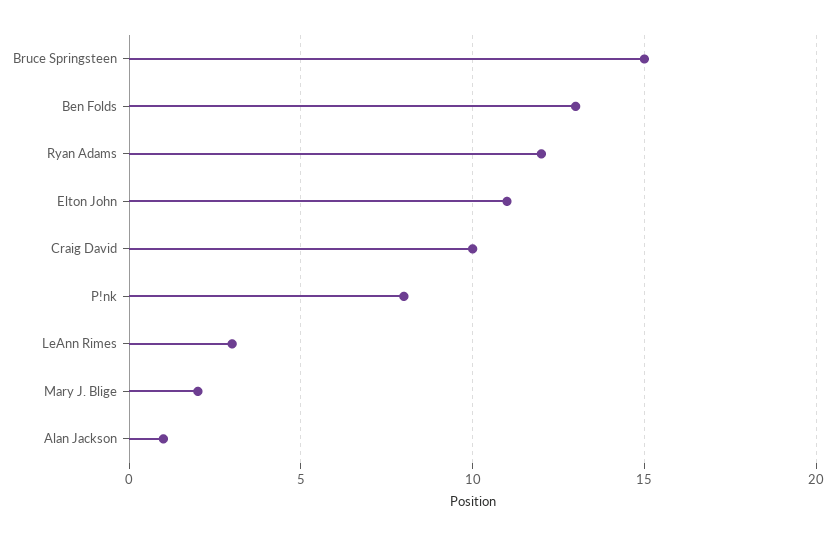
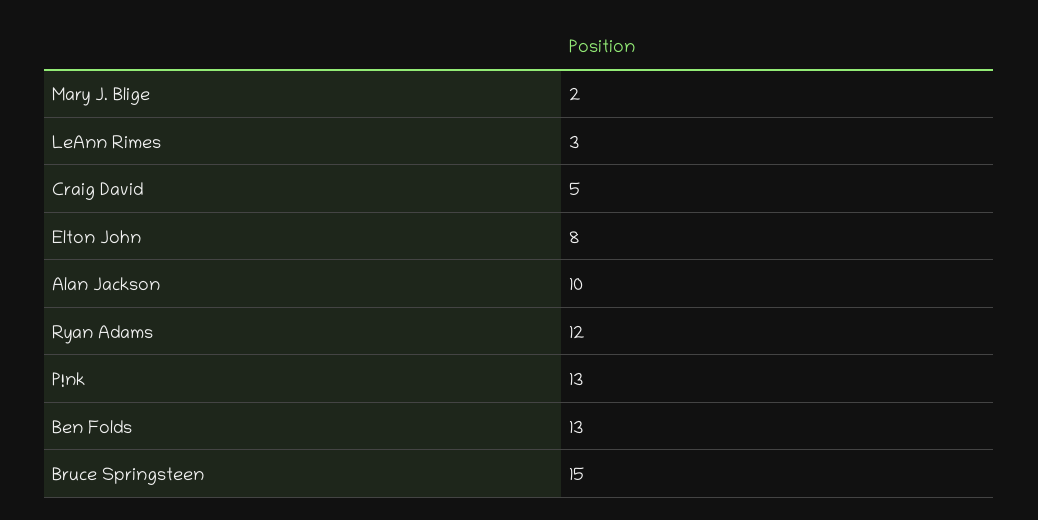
  {
    "Bruce Springsteen": 15,
    "Ben Folds": 13,
    "Ryan Adams": 12,
-   "Elton John": 11,
+   "Elton John": 8,
-   "Craig David": 10,
+   "Craig David": 5,
-   "P!nk": 8,
+   "P!nk": 13,
    "LeAnn Rimes": 3,
    "Mary J. Blige": 2,
-   "Alan Jackson": 1
+   "Alan Jackson": 10
  }

